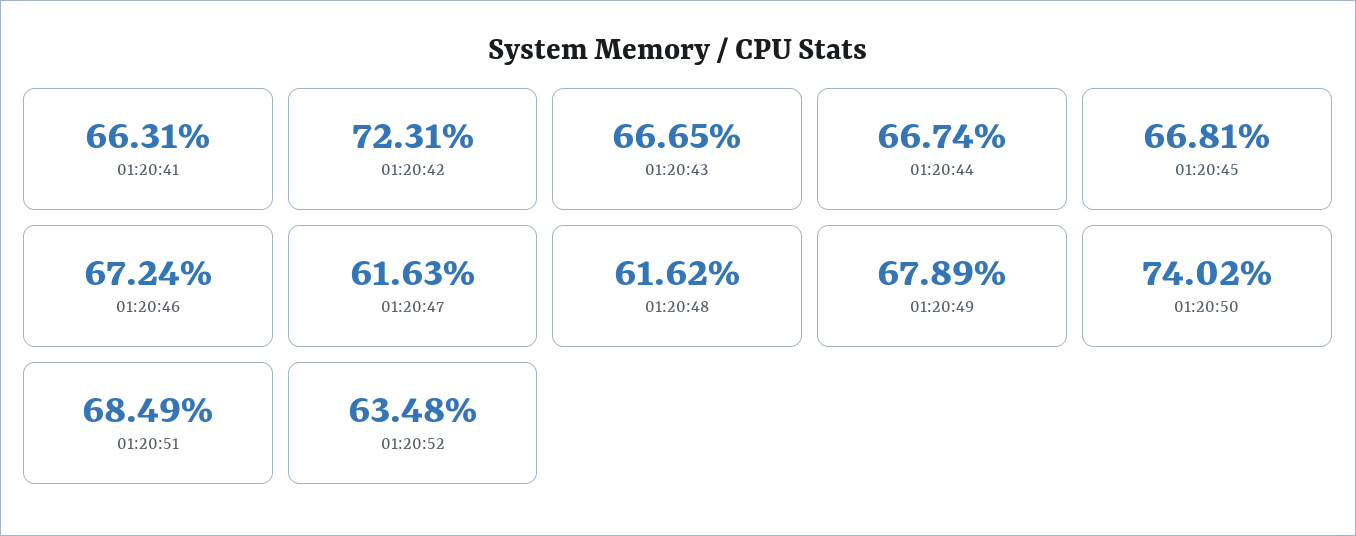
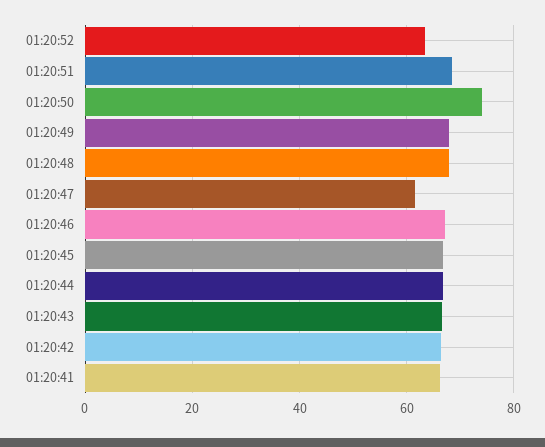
  {
    "01:20:41": 66.31,
-   "01:20:42": 72.31,
+   "01:20:42": 66,
    "01:20:43": 66.65,
    "01:20:44": 66.74,
    "01:20:45": 66.81,
    "01:20:46": 67.24,
    "01:20:47": 61.63,
-   "01:20:48": 61.62,
+   "01:20:48": 68,
    "01:20:49": 67.89,
    "01:20:50": 74.02,
    "01:20:51": 68.49,
    "01:20:52": 63.48
  }

